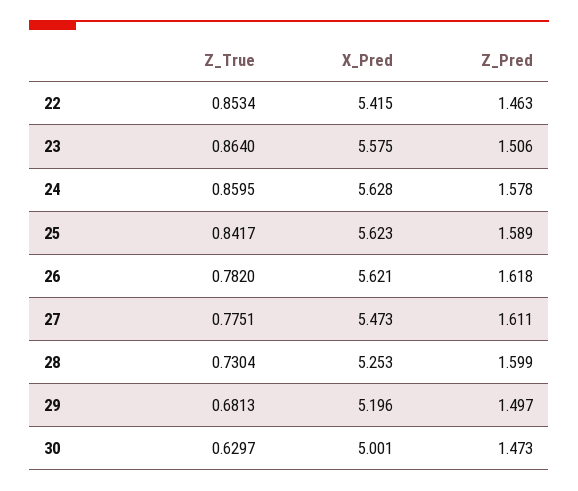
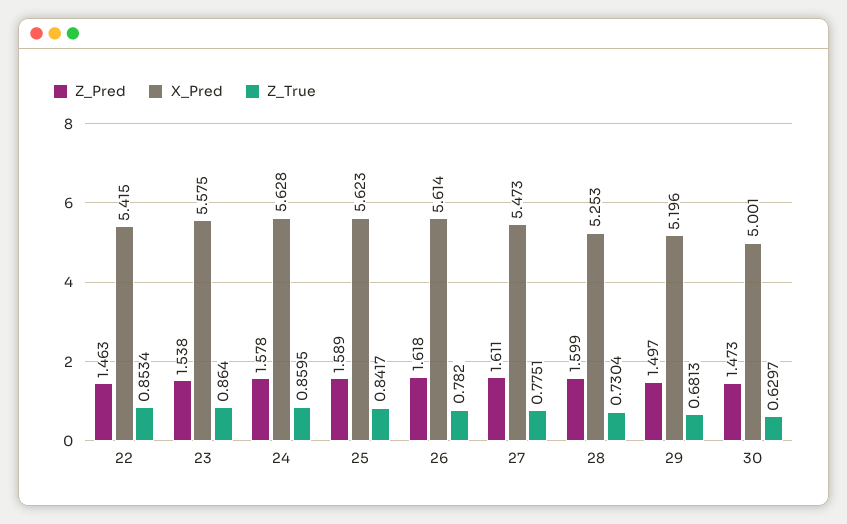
  {
    "Z_True": {
      "22": 0.8534,
      "23": 0.864,
      "24": 0.8595,
      "25": 0.8417,
      "26": 0.782,
      "27": 0.7751,
      "28": 0.7304,
      "29": 0.6813,
      "30": 0.6297
    },
    "X_Pred": {
      "22": 5.415,
      "23": 5.575,
      "24": 5.628,
      "25": 5.623,
-     "26": 5.621,
+     "26": 5.614,
      "27": 5.473,
      "28": 5.253,
      "29": 5.196,
      "30": 5.001
    },
    "Z_Pred": {
      "22": 1.463,
-     "23": 1.506,
+     "23": 1.538,
      "24": 1.578,
      "25": 1.589,
      "26": 1.618,
      "27": 1.611,
      "28": 1.599,
      "29": 1.497,
      "30": 1.473
    }
  }

